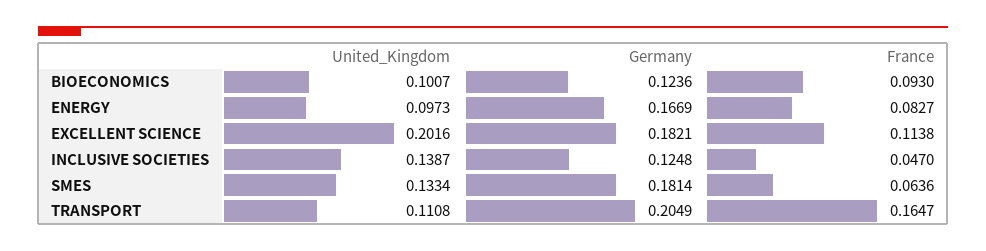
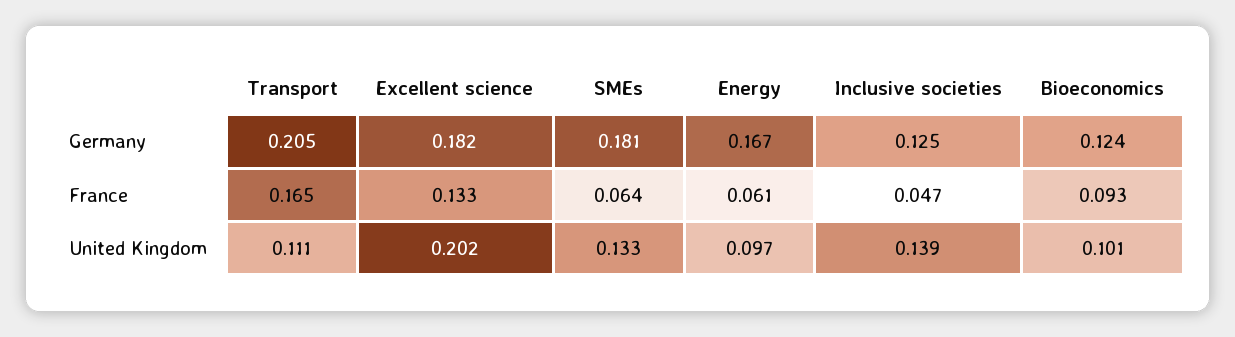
  {
    "United_Kingdom": {
      "BIOECONOMICS": 0.1007,
      "ENERGY": 0.0973,
      "EXCELLENT SCIENCE": 0.2016,
      "INCLUSIVE SOCIETIES": 0.1387,
      "SMES": 0.1334,
      "TRANSPORT": 0.1108
    },
    "Germany": {
      "BIOECONOMICS": 0.1236,
      "ENERGY": 0.1669,
      "EXCELLENT SCIENCE": 0.1821,
      "INCLUSIVE SOCIETIES": 0.1248,
      "SMES": 0.1814,
      "TRANSPORT": 0.2049
    },
    "France": {
      "BIOECONOMICS": 0.093,
-     "ENERGY": 0.0827,
+     "ENERGY": 0.061,
-     "EXCELLENT SCIENCE": 0.1138,
+     "EXCELLENT SCIENCE": 0.133,
      "INCLUSIVE SOCIETIES": 0.047,
      "SMES": 0.0636,
      "TRANSPORT": 0.1647
    }
  }

